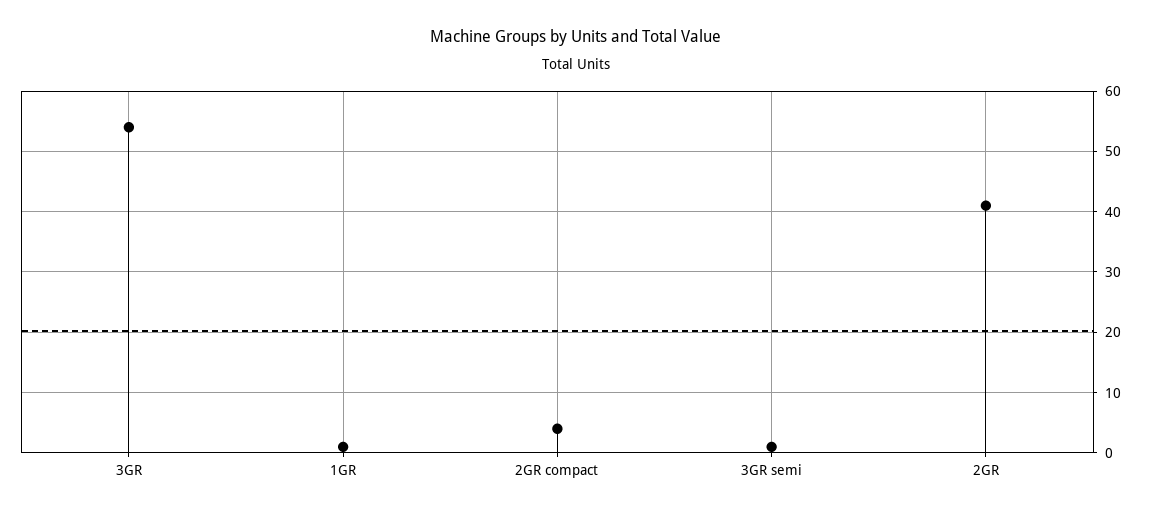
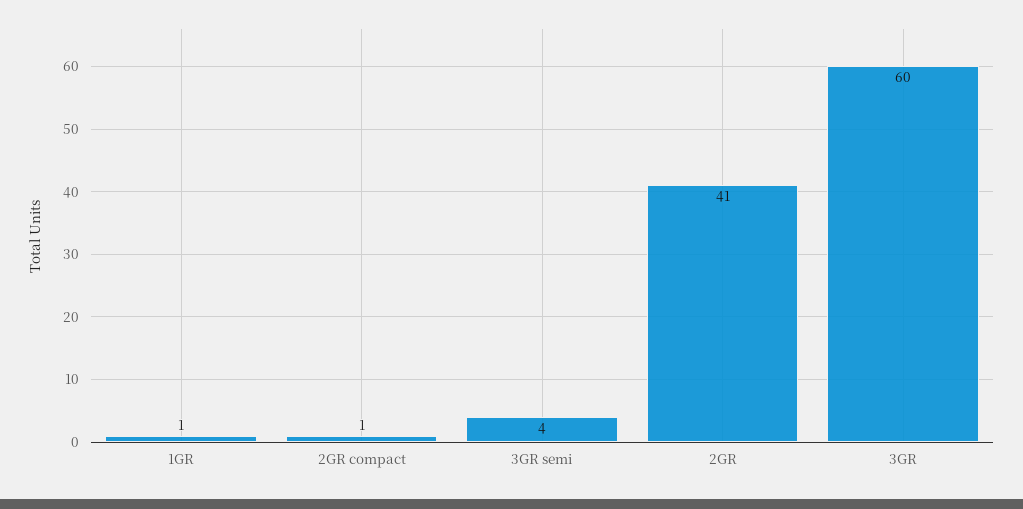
  {
-   "3GR": 54,
+   "3GR": 60,
    "1GR": 1,
-   "2GR compact": 4,
+   "2GR compact": 1,
-   "3GR semi": 1,
+   "3GR semi": 4,
    "2GR": 41
  }

